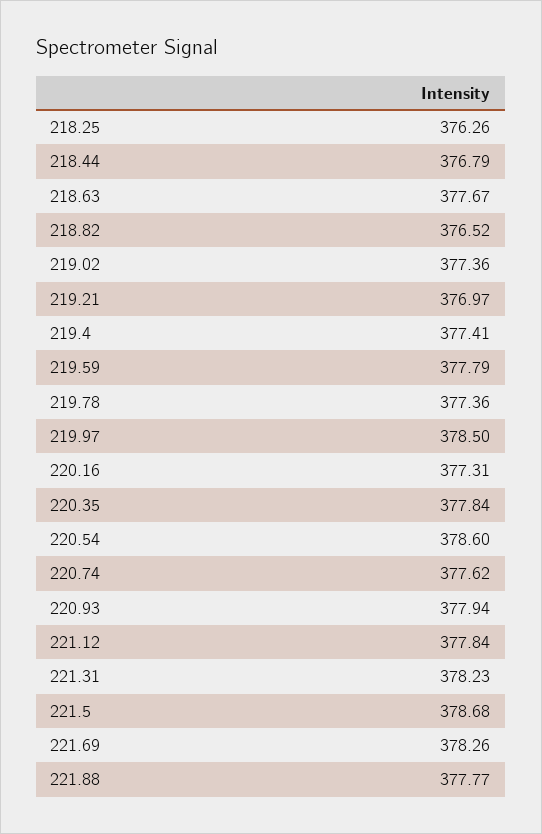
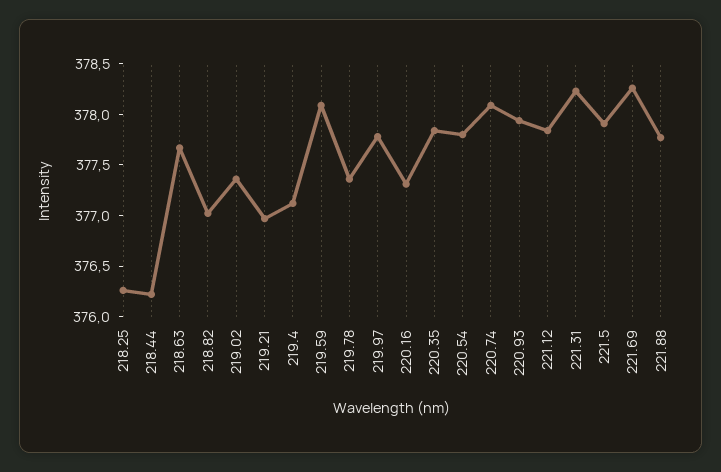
  {
    "218.25": 376.26,
-   "218.44": 376.79,
+   "218.44": 376.2,
    "218.63": 377.67,
-   "218.82": 376.52,
+   "218.82": 377,
    "219.02": 377.36,
    "219.21": 376.97,
-   "219.4": 377.41,
+   "219.4": 377.1,
-   "219.59": 377.79,
+   "219.59": 378.1,
    "219.78": 377.36,
-   "219.97": 378.5,
+   "219.97": 377.8,
    "220.16": 377.31,
    "220.35": 377.84,
-   "220.54": 378.6,
+   "220.54": 377.8,
-   "220.74": 377.62,
+   "220.74": 378.1,
    "220.93": 377.94,
    "221.12": 377.84,
    "221.31": 378.23,
-   "221.5": 378.68,
+   "221.5": 377.9,
    "221.69": 378.26,
    "221.88": 377.77
  }

